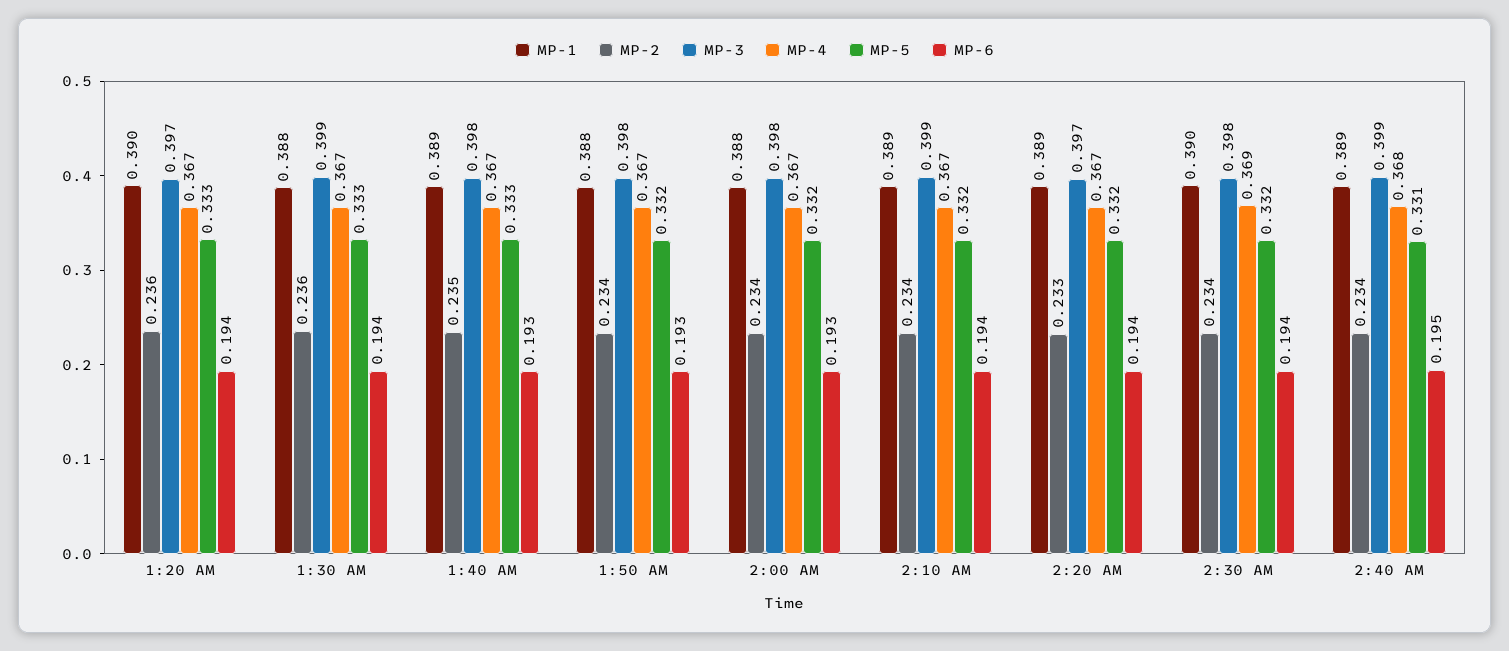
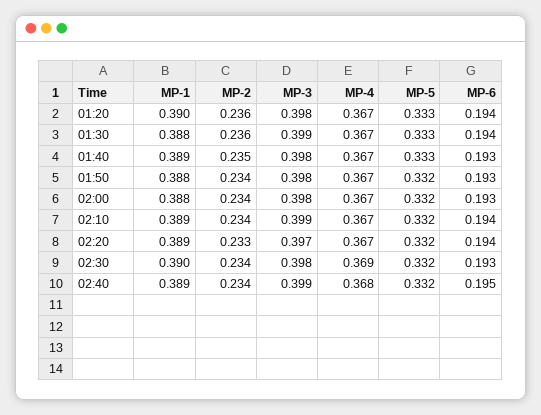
  {
    "MP-1": {
      "1:20 AM": 0.39,
      "1:30 AM": 0.388,
      "1:40 AM": 0.389,
      "1:50 AM": 0.388,
      "2:00 AM": 0.388,
      "2:10 AM": 0.389,
      "2:20 AM": 0.389,
      "2:30 AM": 0.39,
      "2:40 AM": 0.389
    },
    "MP-2": {
      "1:20 AM": 0.236,
      "1:30 AM": 0.236,
      "1:40 AM": 0.235,
      "1:50 AM": 0.234,
      "2:00 AM": 0.234,
      "2:10 AM": 0.234,
      "2:20 AM": 0.233,
      "2:30 AM": 0.234,
      "2:40 AM": 0.234
    },
    "MP-3": {
-     "1:20 AM": 0.397,
+     "1:20 AM": 0.398,
      "1:30 AM": 0.399,
      "1:40 AM": 0.398,
      "1:50 AM": 0.398,
      "2:00 AM": 0.398,
      "2:10 AM": 0.399,
      "2:20 AM": 0.397,
      "2:30 AM": 0.398,
      "2:40 AM": 0.399
    },
    "MP-4": {
      "1:20 AM": 0.367,
      "1:30 AM": 0.367,
      "1:40 AM": 0.367,
      "1:50 AM": 0.367,
      "2:00 AM": 0.367,
      "2:10 AM": 0.367,
      "2:20 AM": 0.367,
      "2:30 AM": 0.369,
      "2:40 AM": 0.368
    },
    "MP-5": {
      "1:20 AM": 0.333,
      "1:30 AM": 0.333,
      "1:40 AM": 0.333,
      "1:50 AM": 0.332,
      "2:00 AM": 0.332,
      "2:10 AM": 0.332,
      "2:20 AM": 0.332,
      "2:30 AM": 0.332,
-     "2:40 AM": 0.331
+     "2:40 AM": 0.332
    },
    "MP-6": {
      "1:20 AM": 0.194,
      "1:30 AM": 0.194,
      "1:40 AM": 0.193,
      "1:50 AM": 0.193,
      "2:00 AM": 0.193,
      "2:10 AM": 0.194,
      "2:20 AM": 0.194,
-     "2:30 AM": 0.194,
+     "2:30 AM": 0.193,
      "2:40 AM": 0.195
    }
  }

